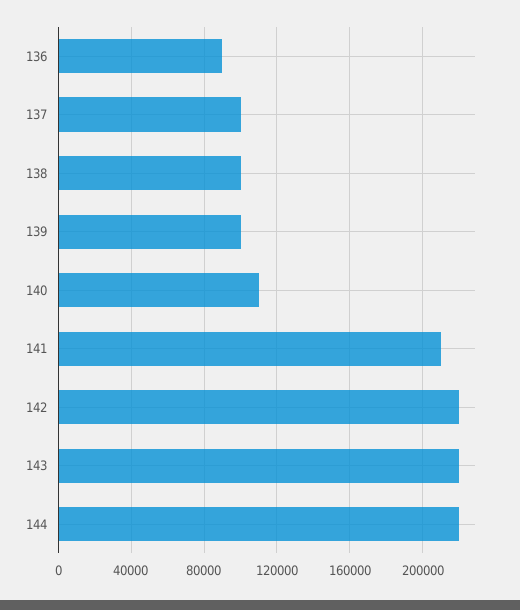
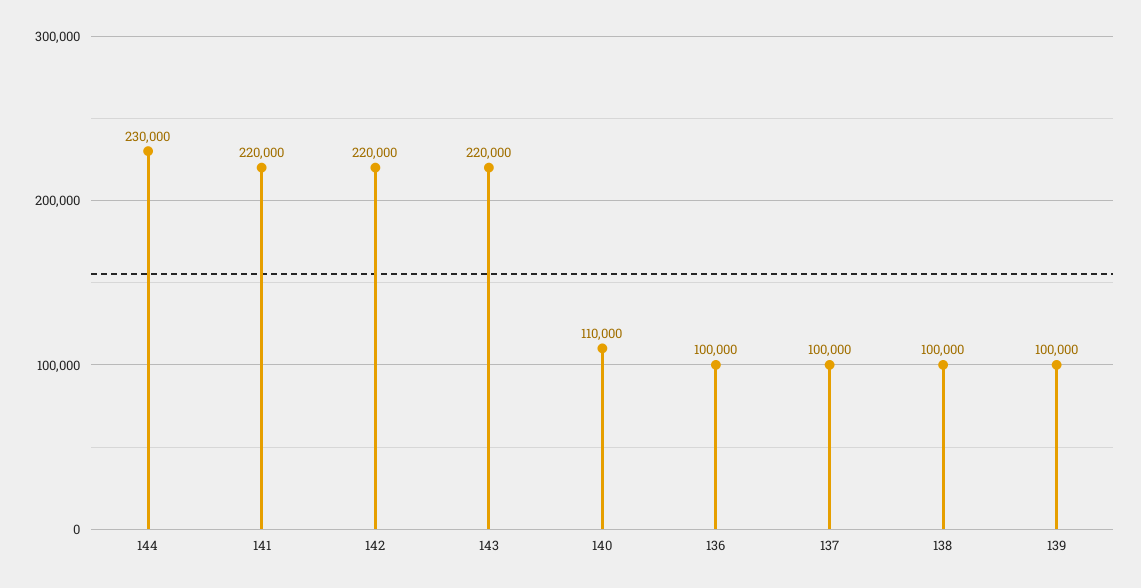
  {
-   "136": 90000,
+   "136": 100000,
    "137": 100000,
    "138": 100000,
    "139": 100000,
    "140": 110000,
-   "141": 210000,
+   "141": 220000,
    "142": 220000,
    "143": 220000,
-   "144": 220000
+   "144": 230000
  }

